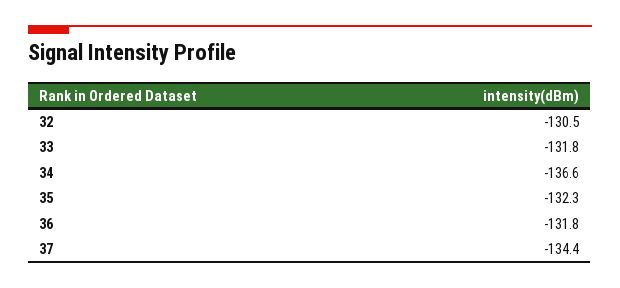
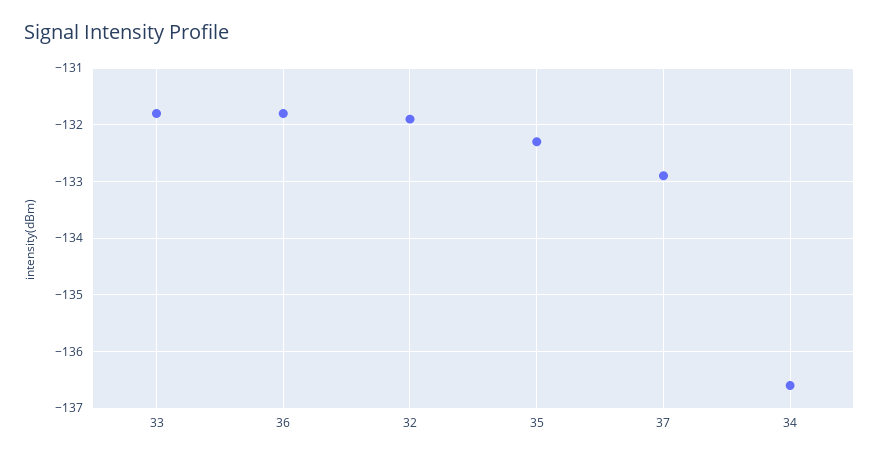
  {
-   "32": -130.5,
+   "32": -132,
    "33": -131.8,
    "34": -136.6,
    "35": -132.3,
    "36": -131.8,
-   "37": -134.4
+   "37": -133
  }

